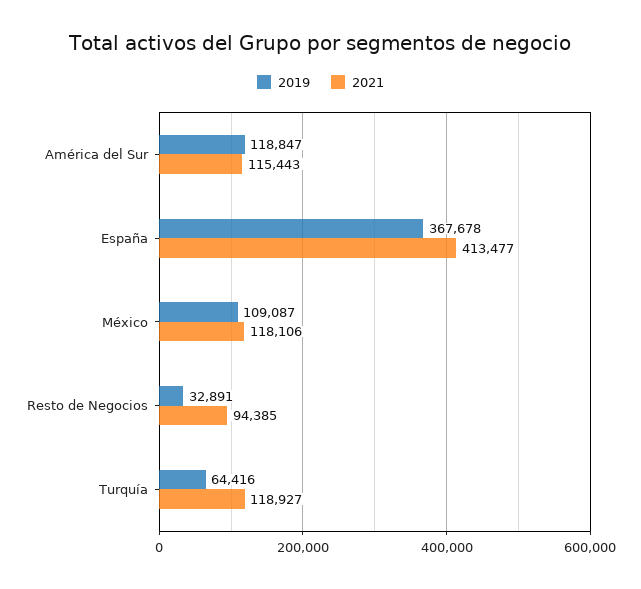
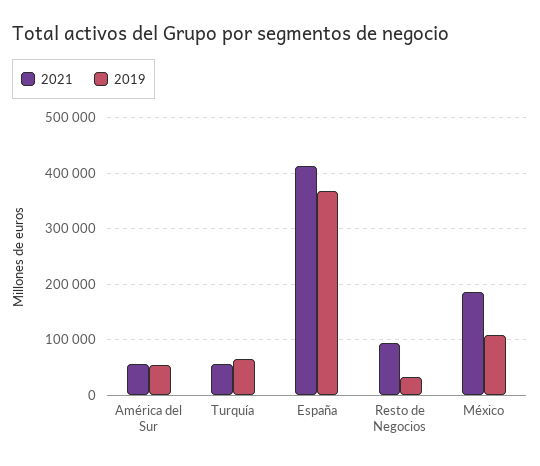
  {
    "2019": {
-     "América del Sur": 118847,
+     "América del Sur": 60000,
      "España": 367678,
      "México": 109087,
      "Resto de Negocios": 32891,
      "Turquía": 64416
    },
    "2021": {
-     "América del Sur": 115443,
+     "América del Sur": 60000,
      "España": 413477,
-     "México": 118106,
+     "México": 180000,
      "Resto de Negocios": 94385,
-     "Turquía": 118927
+     "Turquía": 60000
    }
  }

